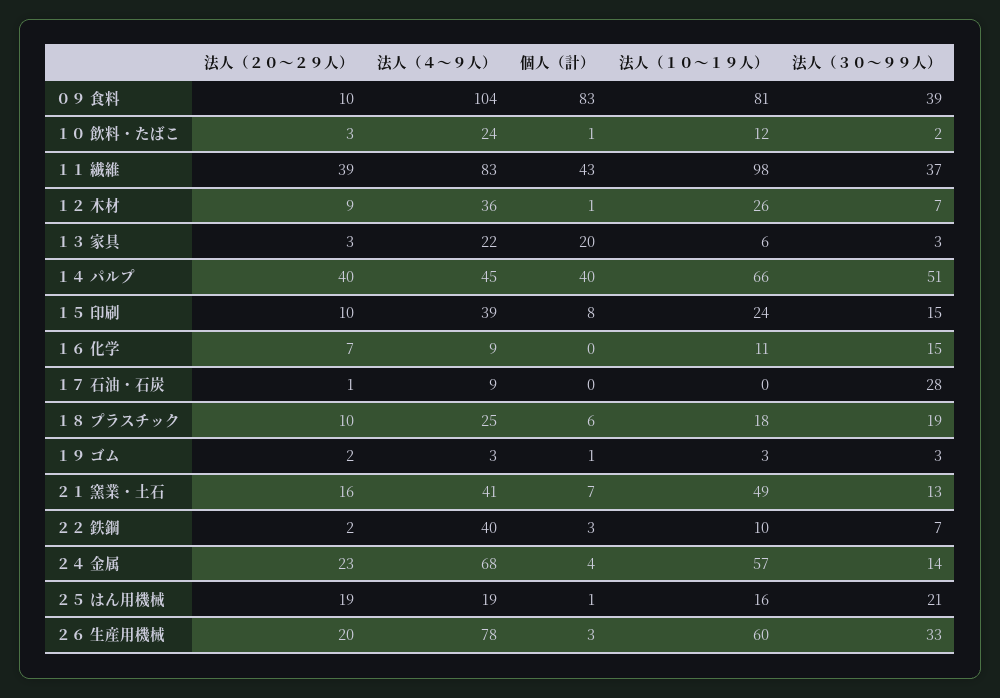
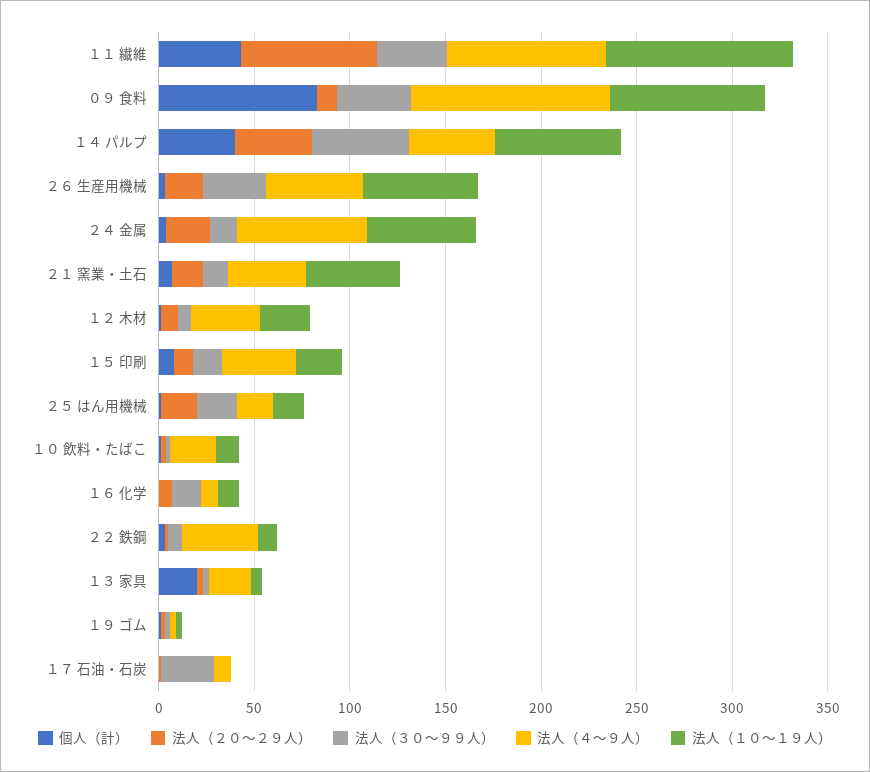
  {
    "法人（２０～２９人）": {
      "０９ 食料": 10,
      "１０ 飲料・たばこ": 3,
-     "１１ 繊維": 39,
+     "１１ 繊維": 70,
      "１２ 木材": 9,
      "１３ 家具": 3,
      "１４ パルプ": 40,
      "１５ 印刷": 10,
      "１６ 化学": 7,
      "１７ 石油・石炭": 1,
-     "１８ プラスチック": 10,
      "１９ ゴム": 2,
      "２１ 窯業・土石": 16,
      "２２ 鉄鋼": 2,
      "２４ 金属": 23,
      "２５ はん用機械": 19,
      "２６ 生産用機械": 20
    },
    "法人（４～９人）": {
      "０９ 食料": 104,
      "１０ 飲料・たばこ": 24,
      "１１ 繊維": 83,
      "１２ 木材": 36,
      "１３ 家具": 22,
      "１４ パルプ": 45,
      "１５ 印刷": 39,
      "１６ 化学": 9,
      "１７ 石油・石炭": 9,
-     "１８ プラスチック": 25,
      "１９ ゴム": 3,
      "２１ 窯業・土石": 41,
      "２２ 鉄鋼": 40,
      "２４ 金属": 68,
      "２５ はん用機械": 19,
-     "２６ 生産用機械": 78
+     "２６ 生産用機械": 50
    },
    "個人（計）": {
      "０９ 食料": 83,
      "１０ 飲料・たばこ": 1,
      "１１ 繊維": 43,
      "１２ 木材": 1,
      "１３ 家具": 20,
      "１４ パルプ": 40,
      "１５ 印刷": 8,
      "１６ 化学": 0,
      "１７ 石油・石炭": 0,
-     "１８ プラスチック": 6,
      "１９ ゴム": 1,
      "２１ 窯業・土石": 7,
      "２２ 鉄鋼": 3,
      "２４ 金属": 4,
      "２５ はん用機械": 1,
      "２６ 生産用機械": 3
    },
    "法人（１０～１９人）": {
      "０９ 食料": 81,
      "１０ 飲料・たばこ": 12,
      "１１ 繊維": 98,
      "１２ 木材": 26,
      "１３ 家具": 6,
      "１４ パルプ": 66,
      "１５ 印刷": 24,
      "１６ 化学": 11,
      "１７ 石油・石炭": 0,
-     "１８ プラスチック": 18,
      "１９ ゴム": 3,
      "２１ 窯業・土石": 49,
      "２２ 鉄鋼": 10,
      "２４ 金属": 57,
      "２５ はん用機械": 16,
      "２６ 生産用機械": 60
    },
    "法人（３０～９９人）": {
      "０９ 食料": 39,
      "１０ 飲料・たばこ": 2,
      "１１ 繊維": 37,
      "１２ 木材": 7,
      "１３ 家具": 3,
      "１４ パルプ": 51,
      "１５ 印刷": 15,
      "１６ 化学": 15,
      "１７ 石油・石炭": 28,
-     "１８ プラスチック": 19,
      "１９ ゴム": 3,
      "２１ 窯業・土石": 13,
      "２２ 鉄鋼": 7,
      "２４ 金属": 14,
      "２５ はん用機械": 21,
      "２６ 生産用機械": 33
    }
  }

